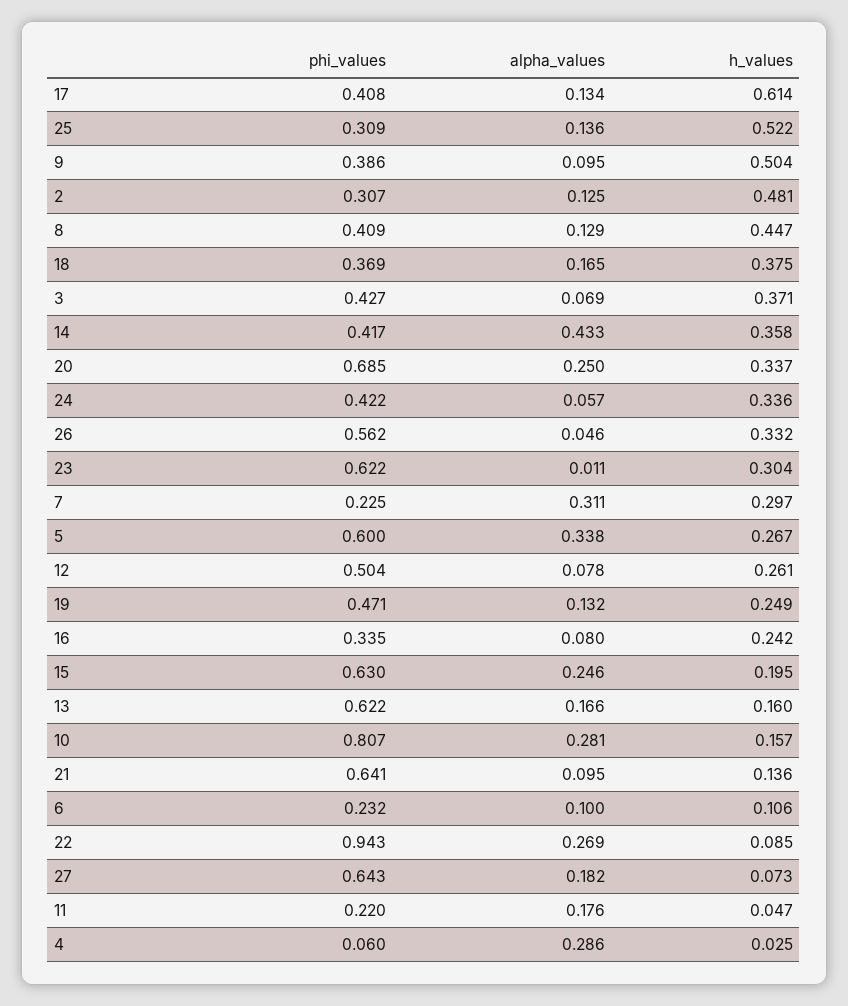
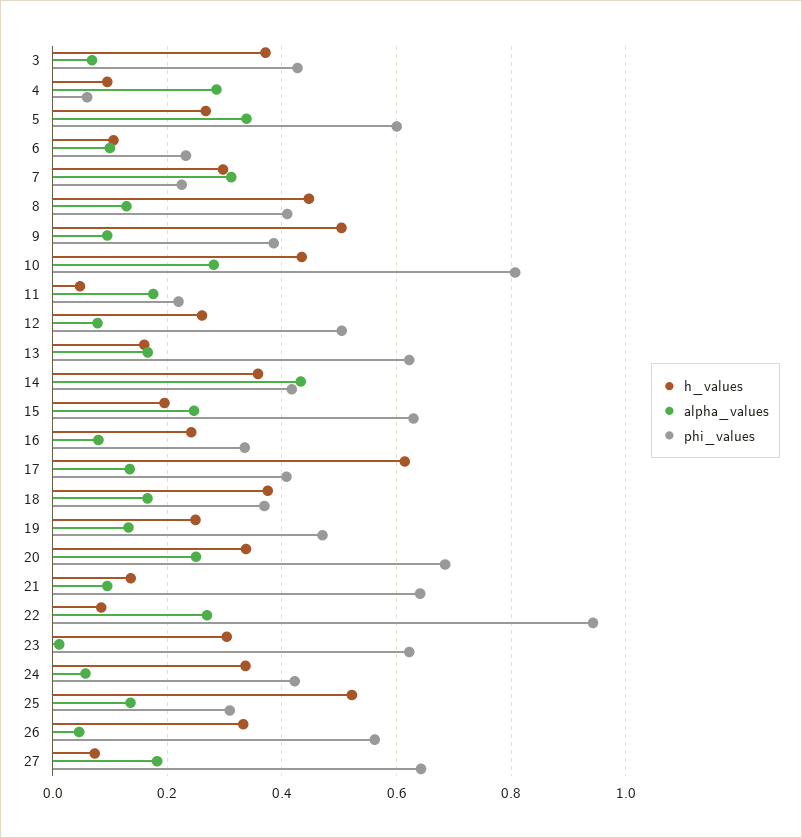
  {
    "phi_values": {
      "17": 0.408,
      "25": 0.309,
      "9": 0.386,
-     "2": 0.307,
      "8": 0.409,
      "18": 0.369,
      "3": 0.427,
      "14": 0.417,
      "20": 0.685,
      "24": 0.422,
      "26": 0.562,
      "23": 0.622,
      "7": 0.225,
      "5": 0.6,
      "12": 0.504,
      "19": 0.471,
      "16": 0.335,
      "15": 0.63,
      "13": 0.622,
      "10": 0.807,
      "21": 0.641,
      "6": 0.232,
      "22": 0.943,
      "27": 0.643,
      "11": 0.22,
      "4": 0.06
    },
    "alpha_values": {
      "17": 0.134,
      "25": 0.136,
      "9": 0.095,
-     "2": 0.125,
      "8": 0.129,
      "18": 0.165,
      "3": 0.069,
      "14": 0.433,
      "20": 0.25,
      "24": 0.057,
      "26": 0.046,
      "23": 0.011,
      "7": 0.311,
      "5": 0.338,
      "12": 0.078,
      "19": 0.132,
      "16": 0.08,
      "15": 0.246,
      "13": 0.166,
      "10": 0.281,
      "21": 0.095,
      "6": 0.1,
      "22": 0.269,
      "27": 0.182,
      "11": 0.176,
      "4": 0.286
    },
    "h_values": {
      "17": 0.614,
      "25": 0.522,
      "9": 0.504,
-     "2": 0.481,
      "8": 0.447,
      "18": 0.375,
      "3": 0.371,
      "14": 0.358,
      "20": 0.337,
      "24": 0.336,
      "26": 0.332,
      "23": 0.304,
      "7": 0.297,
      "5": 0.267,
      "12": 0.261,
      "19": 0.249,
      "16": 0.242,
      "15": 0.195,
      "13": 0.16,
-     "10": 0.157,
+     "10": 0.44,
      "21": 0.136,
      "6": 0.106,
      "22": 0.085,
      "27": 0.073,
      "11": 0.047,
-     "4": 0.025
+     "4": 0.1
    }
  }

